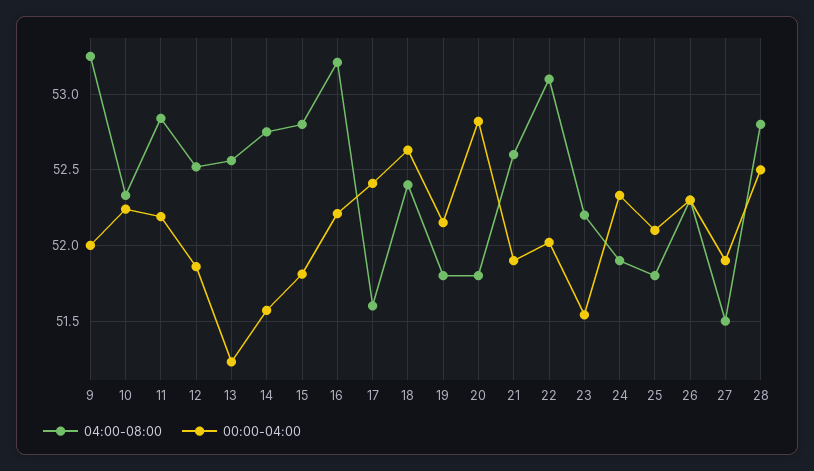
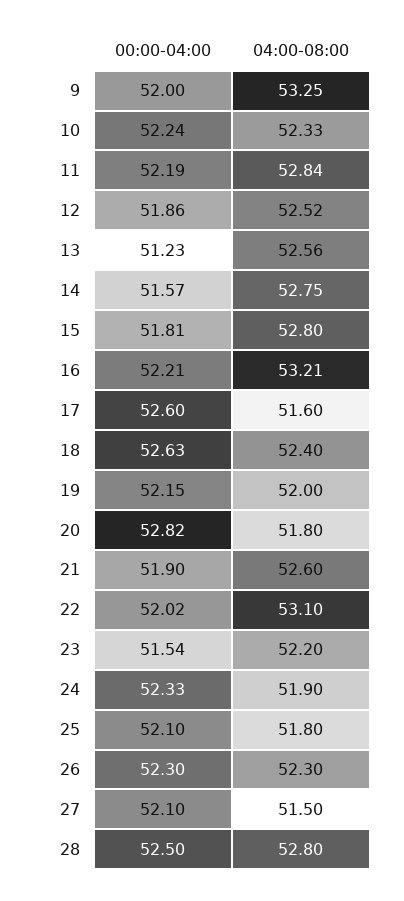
  {
    "04:00-08:00": {
      "9": 53.25,
      "10": 52.33,
      "11": 52.84,
      "12": 52.52,
      "13": 52.56,
      "14": 52.75,
      "15": 52.8,
      "16": 53.21,
      "17": 51.6,
      "18": 52.4,
-     "19": 51.8,
+     "19": 52,
      "20": 51.8,
      "21": 52.6,
      "22": 53.1,
      "23": 52.2,
      "24": 51.9,
      "25": 51.8,
      "26": 52.3,
      "27": 51.5,
      "28": 52.8
    },
    "00:00-04:00": {
      "9": 52,
      "10": 52.24,
      "11": 52.19,
      "12": 51.86,
      "13": 51.23,
      "14": 51.57,
      "15": 51.81,
      "16": 52.21,
-     "17": 52.4,
+     "17": 52.6,
      "18": 52.63,
      "19": 52.15,
      "20": 52.82,
      "21": 51.9,
      "22": 52.02,
      "23": 51.54,
      "24": 52.33,
      "25": 52.1,
      "26": 52.3,
-     "27": 51.9,
+     "27": 52.1,
      "28": 52.5
    }
  }

